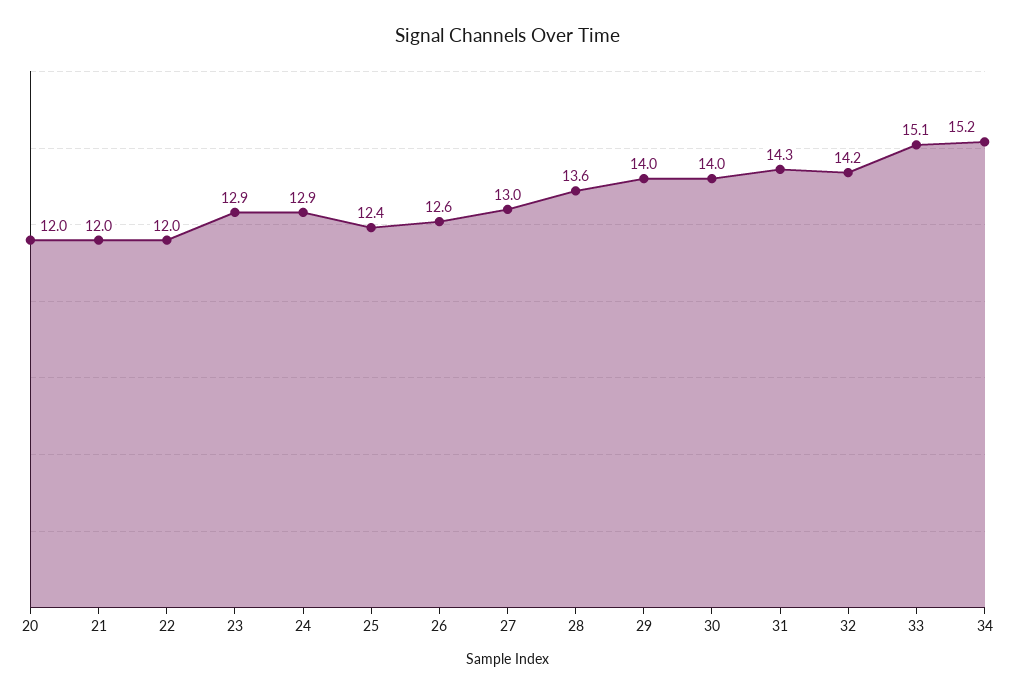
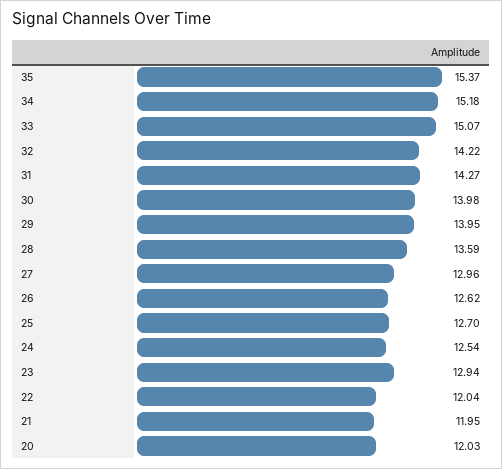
  {
    "20": 12.03,
    "21": 11.95,
    "22": 12.04,
    "23": 12.94,
-   "24": 12.9,
+   "24": 12.54,
-   "25": 12.4,
+   "25": 12.7,
    "26": 12.62,
    "27": 12.96,
    "28": 13.59,
    "29": 13.95,
    "30": 13.98,
    "31": 14.27,
    "32": 14.22,
    "33": 15.07,
-   "34": 15.18
+   "34": 15.18,
+   "35": 15.37
  }

